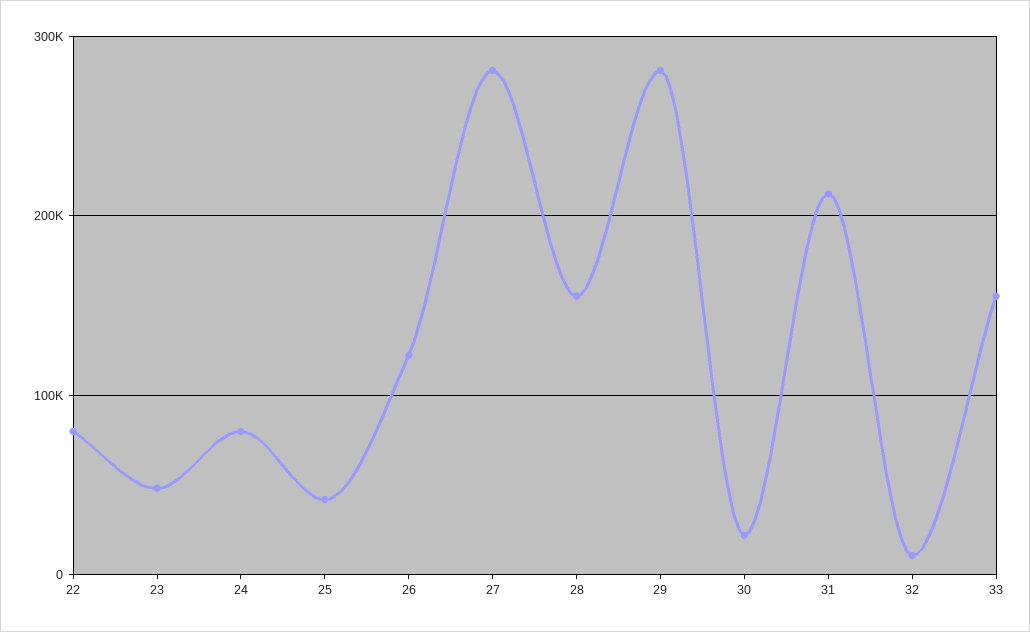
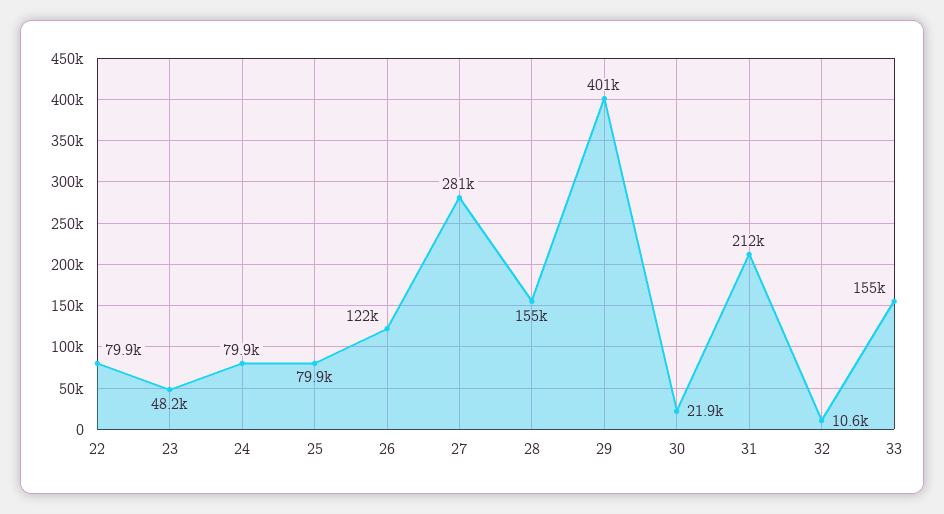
  {
    "22": 79900,
    "23": 48200,
    "24": 79900,
-   "25": 40000,
+   "25": 79900,
    "26": 122000,
    "27": 281000,
    "28": 155000,
-   "29": 280000,
+   "29": 401000,
    "30": 21900,
    "31": 212000,
    "32": 10600,
    "33": 155000
  }

